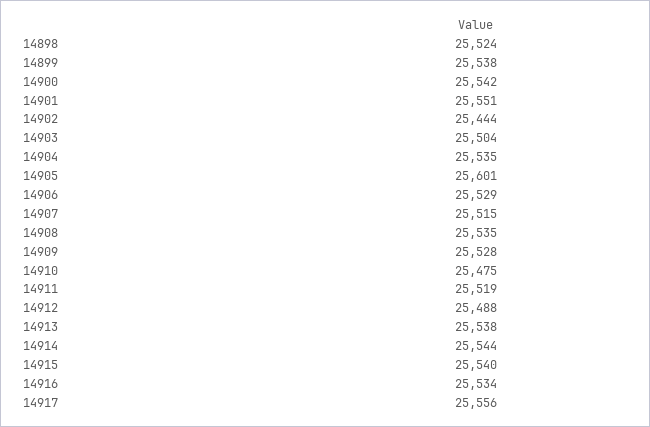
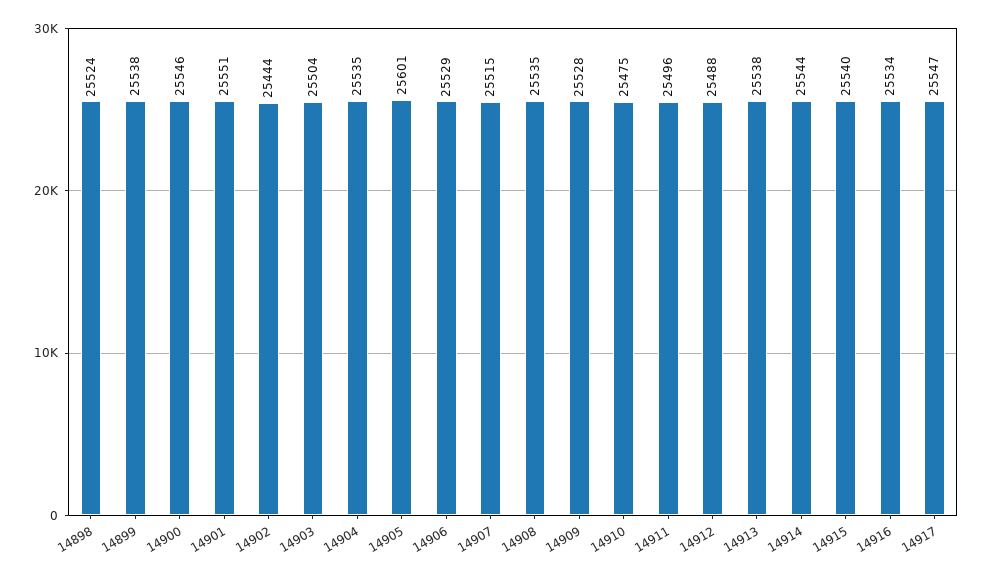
  {
    "14898": 25524,
    "14899": 25538,
-   "14900": 25542,
+   "14900": 25546,
    "14901": 25551,
    "14902": 25444,
    "14903": 25504,
    "14904": 25535,
    "14905": 25601,
    "14906": 25529,
    "14907": 25515,
    "14908": 25535,
    "14909": 25528,
    "14910": 25475,
-   "14911": 25519,
+   "14911": 25496,
    "14912": 25488,
    "14913": 25538,
    "14914": 25544,
    "14915": 25540,
    "14916": 25534,
-   "14917": 25556
+   "14917": 25547
  }

